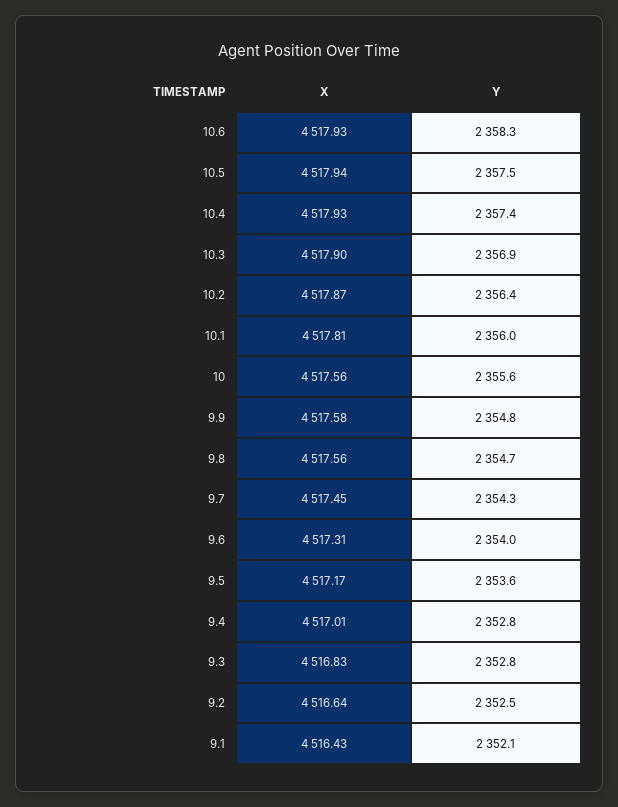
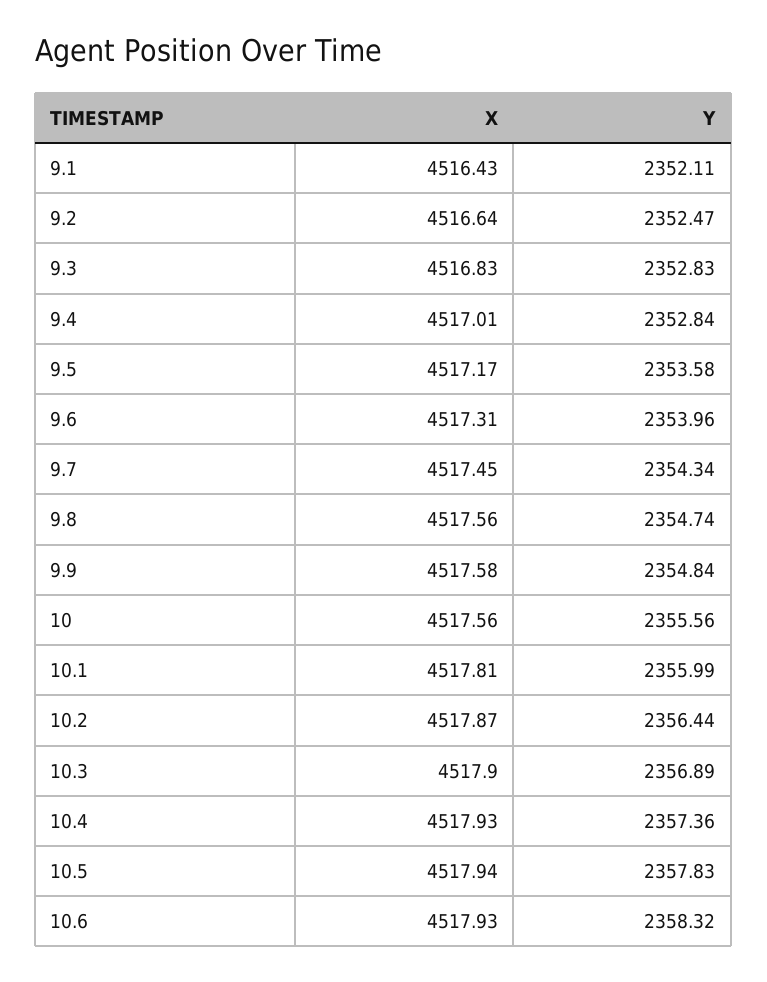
  {
    "X": {
      "10.6": 4517.93,
      "10.5": 4517.94,
      "10.4": 4517.93,
      "10.3": 4517.9,
      "10.2": 4517.87,
      "10.1": 4517.81,
      "10": 4517.56,
      "9.9": 4517.58,
      "9.8": 4517.56,
      "9.7": 4517.45,
      "9.6": 4517.31,
      "9.5": 4517.17,
      "9.4": 4517.01,
      "9.3": 4516.83,
      "9.2": 4516.64,
      "9.1": 4516.43
    },
    "Y": {
      "10.6": 2358.32,
-     "10.5": 2357.5,
+     "10.5": 2357.83,
      "10.4": 2357.36,
      "10.3": 2356.89,
      "10.2": 2356.44,
      "10.1": 2355.99,
      "10": 2355.56,
      "9.9": 2354.84,
      "9.8": 2354.74,
      "9.7": 2354.34,
      "9.6": 2353.96,
      "9.5": 2353.58,
      "9.4": 2352.84,
      "9.3": 2352.83,
      "9.2": 2352.47,
      "9.1": 2352.11
    }
  }

